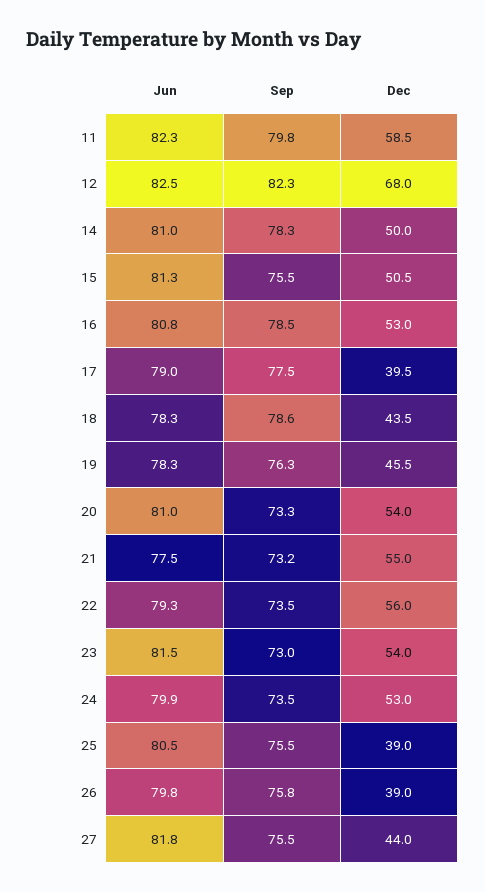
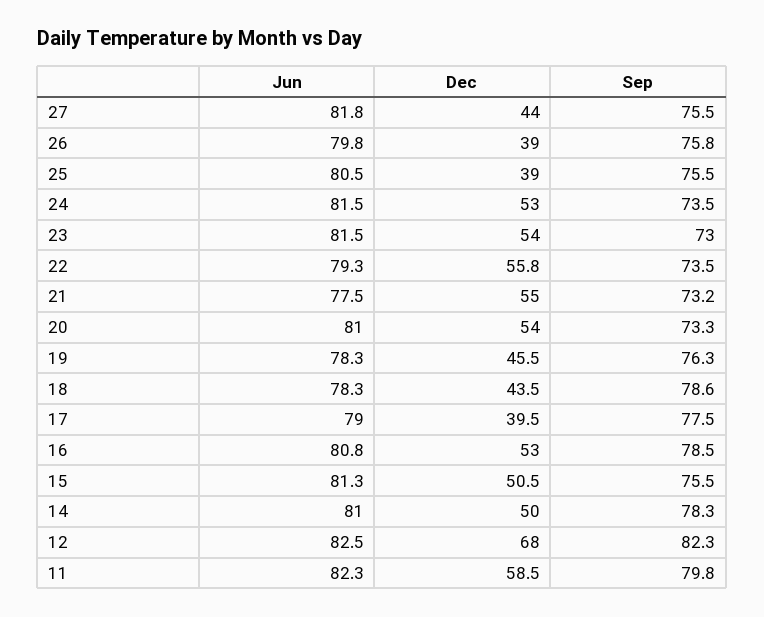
  {
    "Jun": {
      "11": 82.3,
      "12": 82.5,
      "14": 81,
      "15": 81.3,
      "16": 80.8,
      "17": 79,
      "18": 78.3,
      "19": 78.3,
      "20": 81,
      "21": 77.5,
      "22": 79.3,
      "23": 81.5,
-     "24": 79.9,
+     "24": 81.5,
      "25": 80.5,
      "26": 79.8,
      "27": 81.8
    },
    "Sep": {
      "11": 79.8,
      "12": 82.3,
      "14": 78.3,
      "15": 75.5,
      "16": 78.5,
      "17": 77.5,
      "18": 78.6,
      "19": 76.3,
      "20": 73.3,
      "21": 73.2,
      "22": 73.5,
      "23": 73,
      "24": 73.5,
      "25": 75.5,
      "26": 75.8,
      "27": 75.5
    },
    "Dec": {
      "11": 58.5,
      "12": 68,
      "14": 50,
      "15": 50.5,
      "16": 53,
      "17": 39.5,
      "18": 43.5,
      "19": 45.5,
      "20": 54,
      "21": 55,
-     "22": 56,
+     "22": 55.8,
      "23": 54,
      "24": 53,
      "25": 39,
      "26": 39,
      "27": 44
    }
  }

